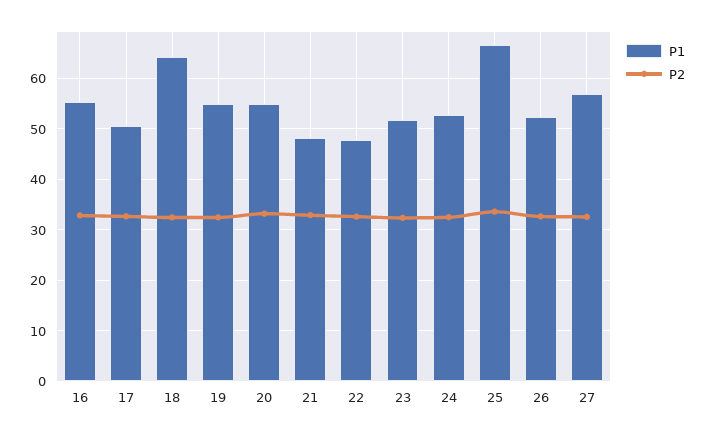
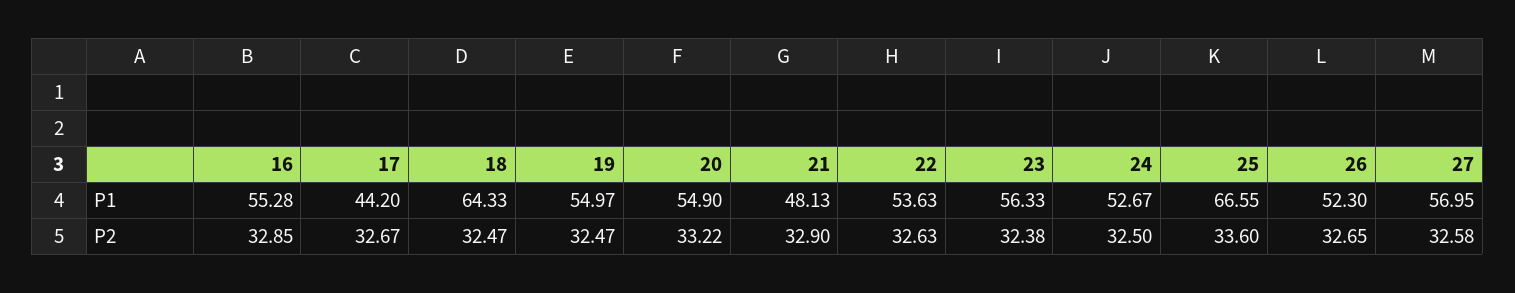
  {
    "P1": {
      "16": 55.28,
-     "17": 50,
+     "17": 44.2,
      "18": 64.33,
      "19": 54.97,
      "20": 54.9,
      "21": 48.13,
-     "22": 48,
+     "22": 53.63,
-     "23": 52,
+     "23": 56.33,
      "24": 52.67,
      "25": 66.55,
      "26": 52.3,
      "27": 56.95
    },
    "P2": {
      "16": 32.85,
      "17": 32.67,
      "18": 32.47,
      "19": 32.47,
      "20": 33.22,
      "21": 32.9,
      "22": 32.63,
      "23": 32.38,
      "24": 32.5,
      "25": 33.6,
      "26": 32.65,
      "27": 32.58
    }
  }

